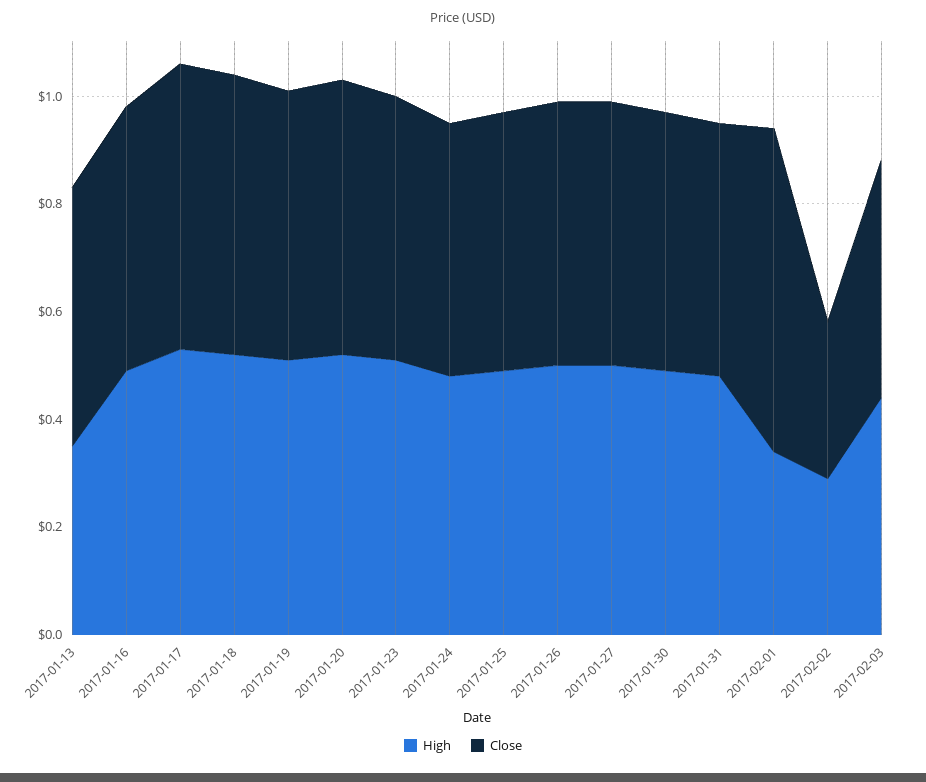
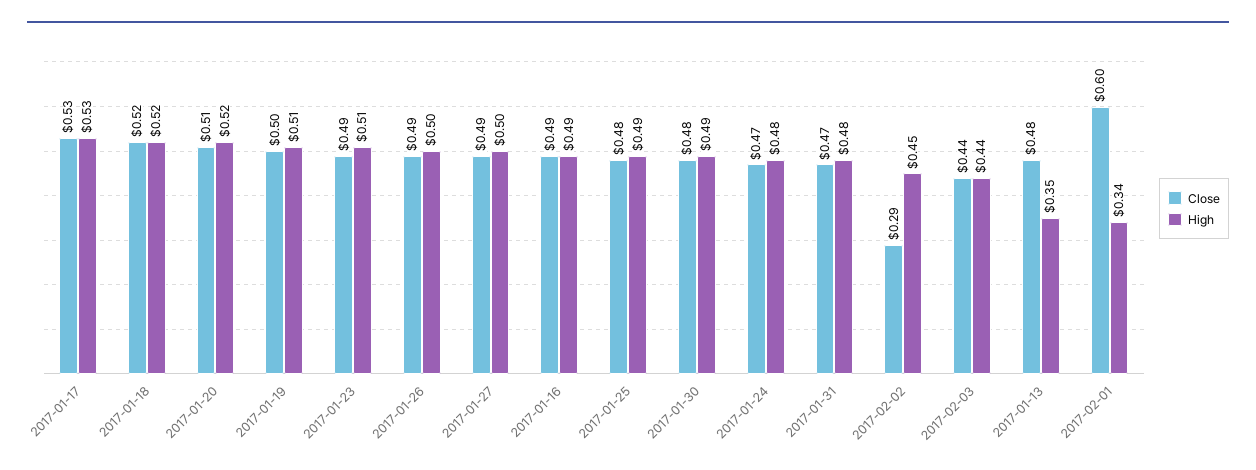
  {
    "High": {
      "2017-01-13": 0.35,
      "2017-01-16": 0.49,
      "2017-01-17": 0.53,
      "2017-01-18": 0.52,
      "2017-01-19": 0.51,
      "2017-01-20": 0.52,
      "2017-01-23": 0.51,
      "2017-01-24": 0.48,
      "2017-01-25": 0.49,
      "2017-01-26": 0.5,
      "2017-01-27": 0.5,
      "2017-01-30": 0.49,
      "2017-01-31": 0.48,
      "2017-02-01": 0.34,
-     "2017-02-02": 0.3,
+     "2017-02-02": 0.45,
      "2017-02-03": 0.44
    },
    "Close": {
      "2017-01-13": 0.48,
      "2017-01-16": 0.49,
      "2017-01-17": 0.53,
      "2017-01-18": 0.52,
      "2017-01-19": 0.5,
      "2017-01-20": 0.51,
      "2017-01-23": 0.49,
      "2017-01-24": 0.47,
      "2017-01-25": 0.48,
      "2017-01-26": 0.49,
      "2017-01-27": 0.49,
      "2017-01-30": 0.48,
      "2017-01-31": 0.47,
      "2017-02-01": 0.6,
      "2017-02-02": 0.29,
      "2017-02-03": 0.44
    }
  }

